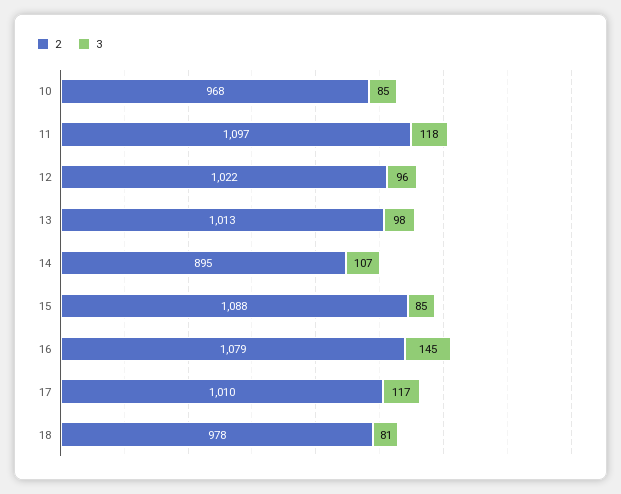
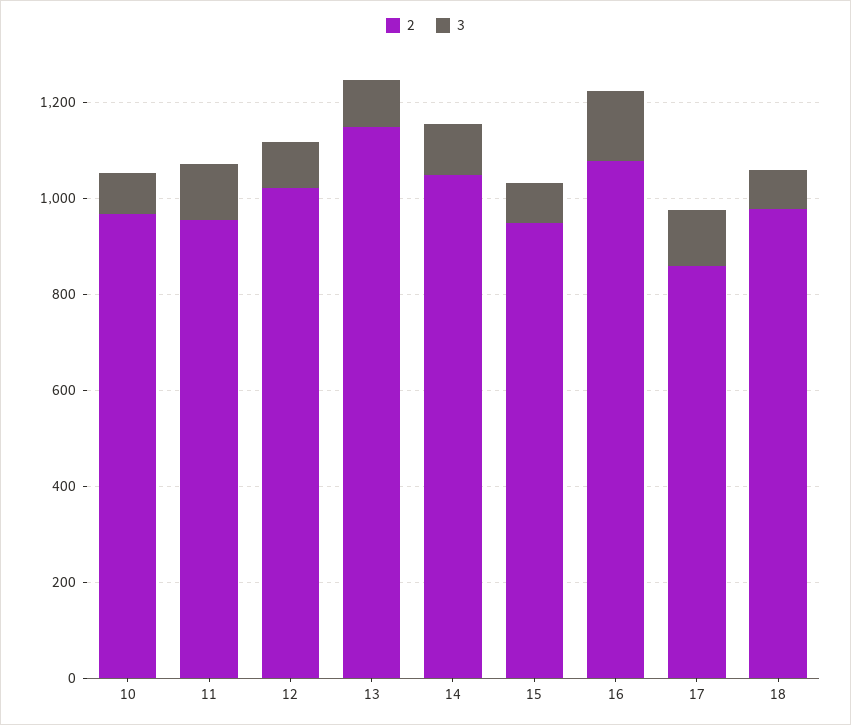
  {
    "2": {
      "10": 968,
-     "11": 1097,
+     "11": 950,
      "12": 1022,
-     "13": 1013,
+     "13": 1150,
-     "14": 895,
+     "14": 1050,
-     "15": 1088,
+     "15": 950,
      "16": 1079,
-     "17": 1010,
+     "17": 850,
      "18": 978
    },
    "3": {
      "10": 85,
      "11": 118,
      "12": 96,
      "13": 98,
      "14": 107,
      "15": 85,
      "16": 145,
      "17": 117,
      "18": 81
    }
  }

